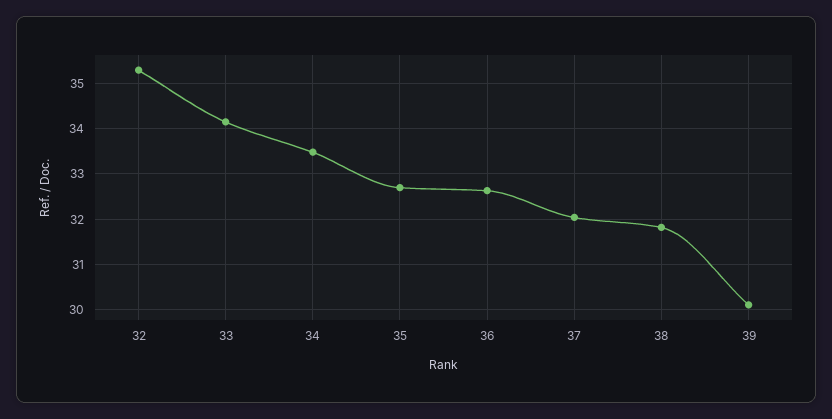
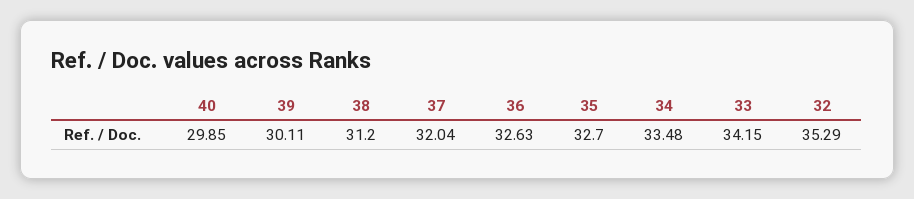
  {
    "32": 35.29,
    "33": 34.15,
    "34": 33.48,
    "35": 32.7,
    "36": 32.63,
    "37": 32.04,
-   "38": 31.8,
+   "38": 31.2,
-   "39": 30.11
+   "39": 30.11,
+   "40": 29.85
  }

